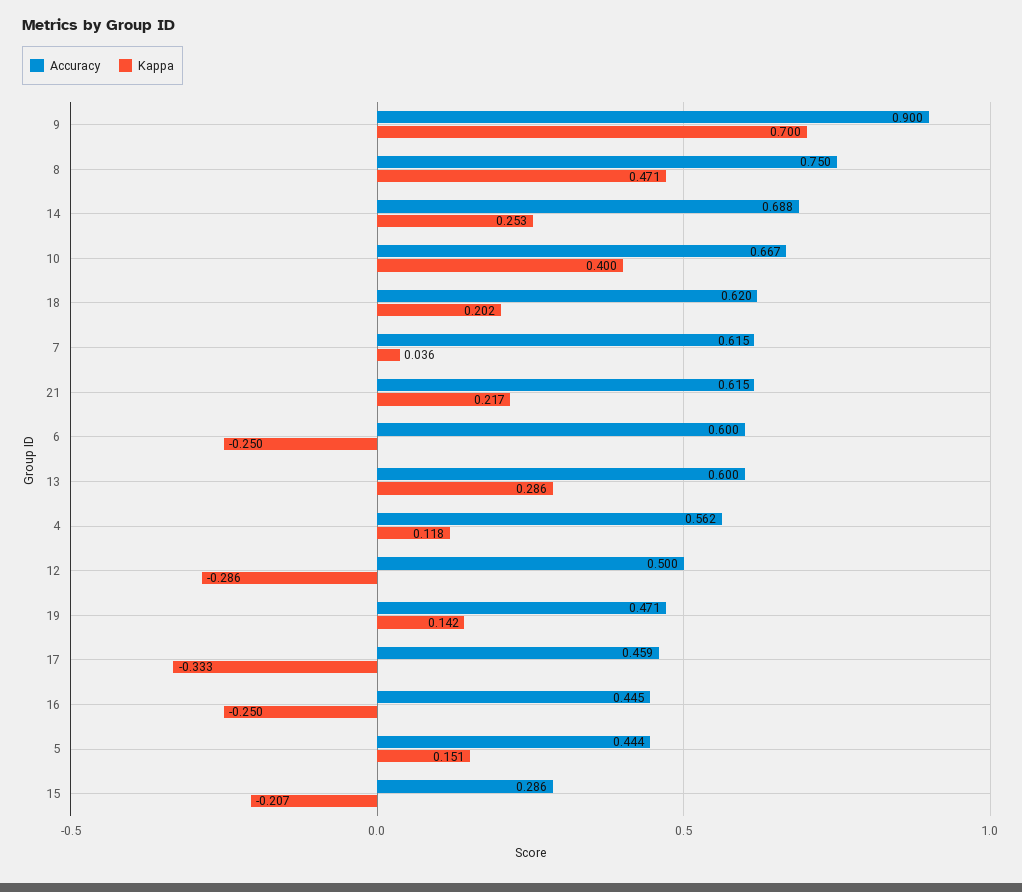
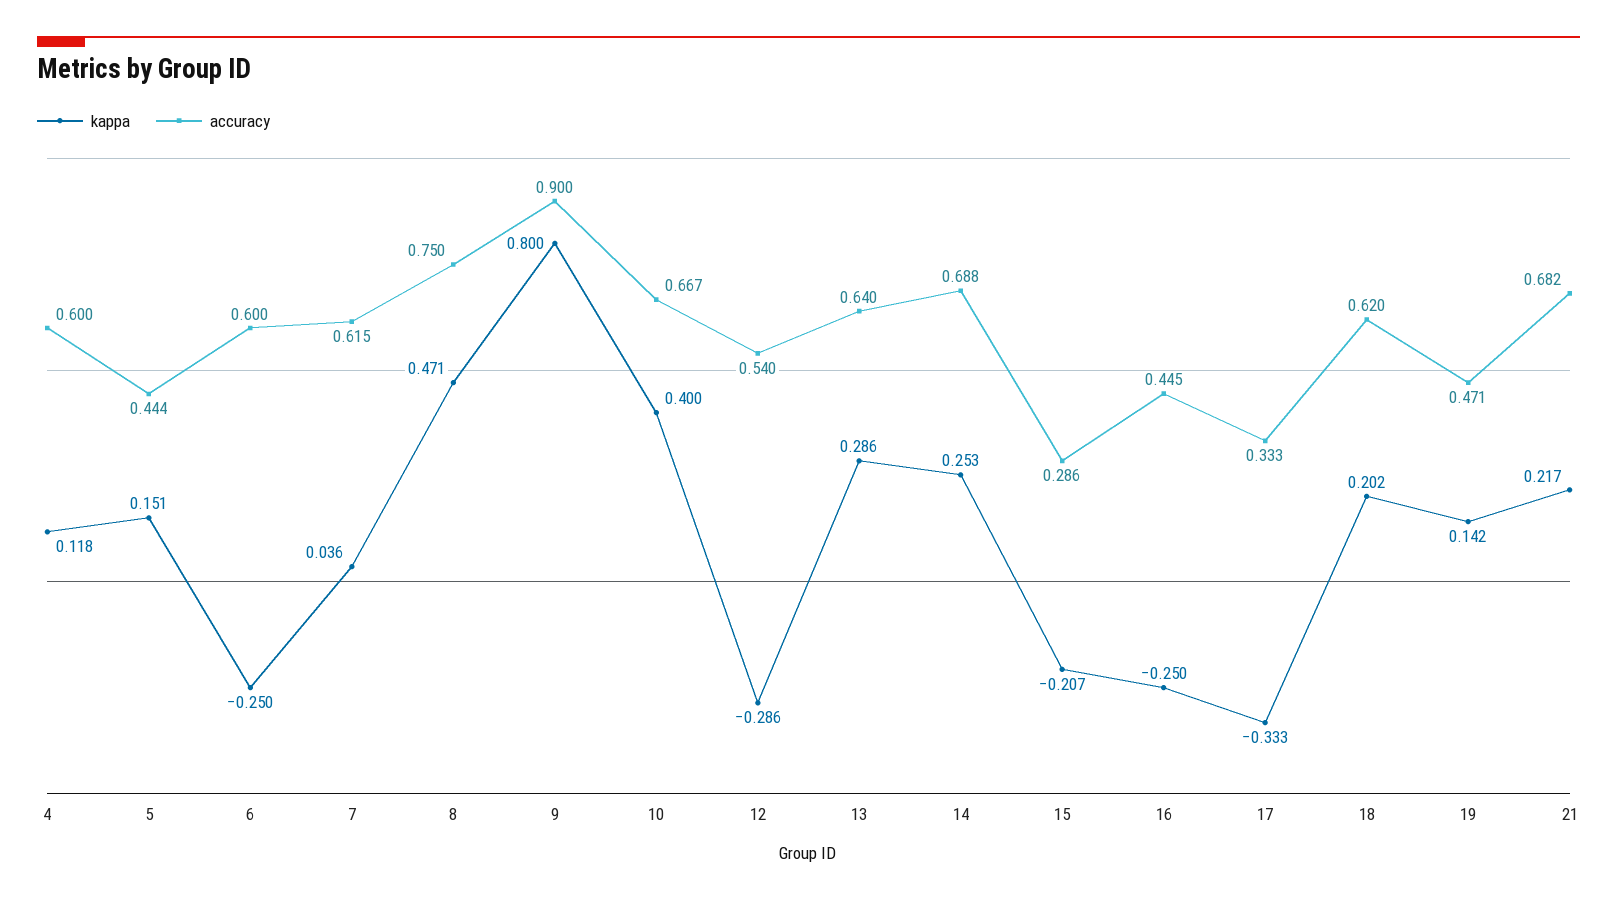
  {
    "Accuracy": {
      "9": 0.9,
      "8": 0.75,
      "14": 0.688,
      "10": 0.667,
      "18": 0.62,
      "7": 0.615,
-     "21": 0.615,
+     "21": 0.682,
      "6": 0.6,
-     "13": 0.6,
+     "13": 0.64,
-     "4": 0.562,
+     "4": 0.6,
-     "12": 0.5,
+     "12": 0.54,
      "19": 0.471,
-     "17": 0.459,
+     "17": 0.333,
      "16": 0.445,
      "5": 0.444,
      "15": 0.286
    },
    "Kappa": {
-     "9": 0.7,
+     "9": 0.8,
      "8": 0.471,
      "14": 0.253,
      "10": 0.4,
      "18": 0.202,
      "7": 0.036,
      "21": 0.217,
      "6": -0.25,
      "13": 0.286,
      "4": 0.118,
      "12": -0.286,
      "19": 0.142,
      "17": -0.333,
      "16": -0.25,
      "5": 0.151,
      "15": -0.207
    }
  }

